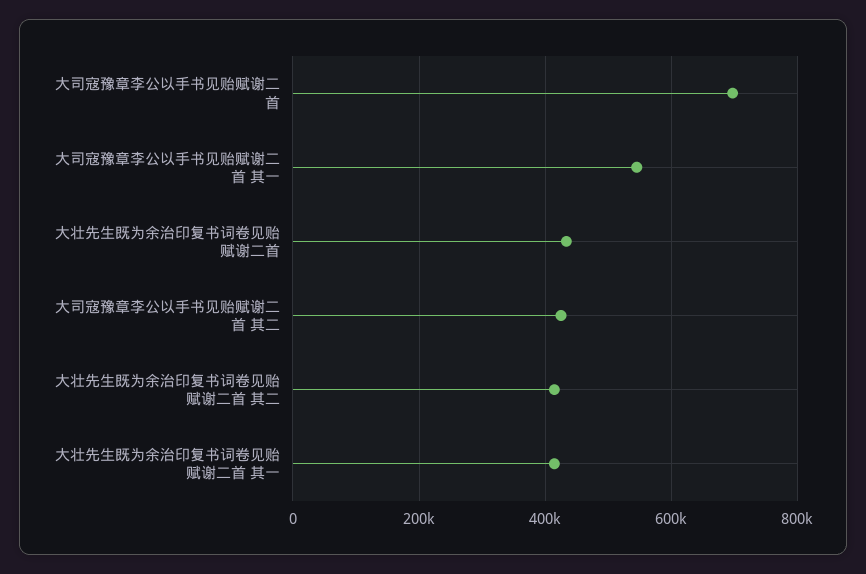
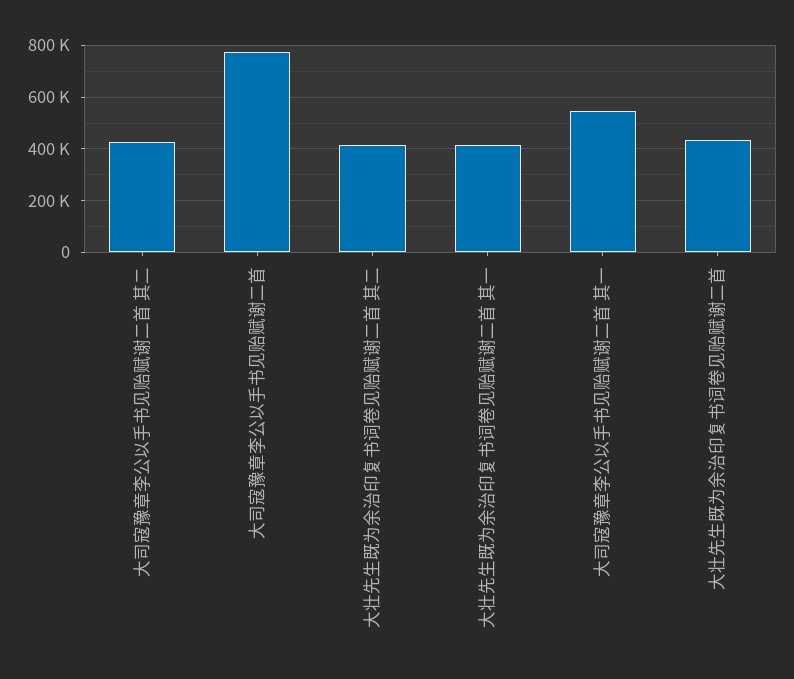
  {
-   "大司寇豫章李公以手书见贻赋谢二首": 700000,
+   "大司寇豫章李公以手书见贻赋谢二首": 775000,
    "大司寇豫章李公以手书见贻赋谢二首 其一": 540000,
    "大壮先生既为余治印复书词卷见贻赋谢二首": 440000,
    "大司寇豫章李公以手书见贻赋谢二首 其二": 420000,
    "大壮先生既为余治印复书词卷见贻赋谢二首 其二": 420000,
    "大壮先生既为余治印复书词卷见贻赋谢二首 其一": 420000
  }

